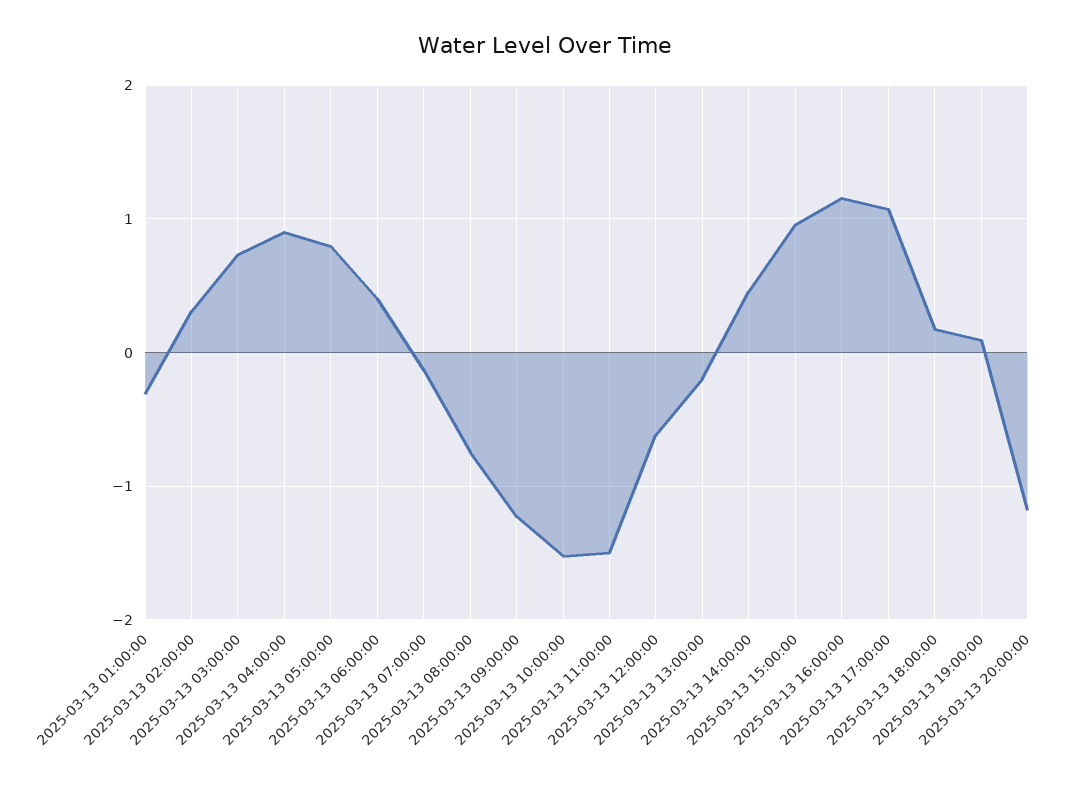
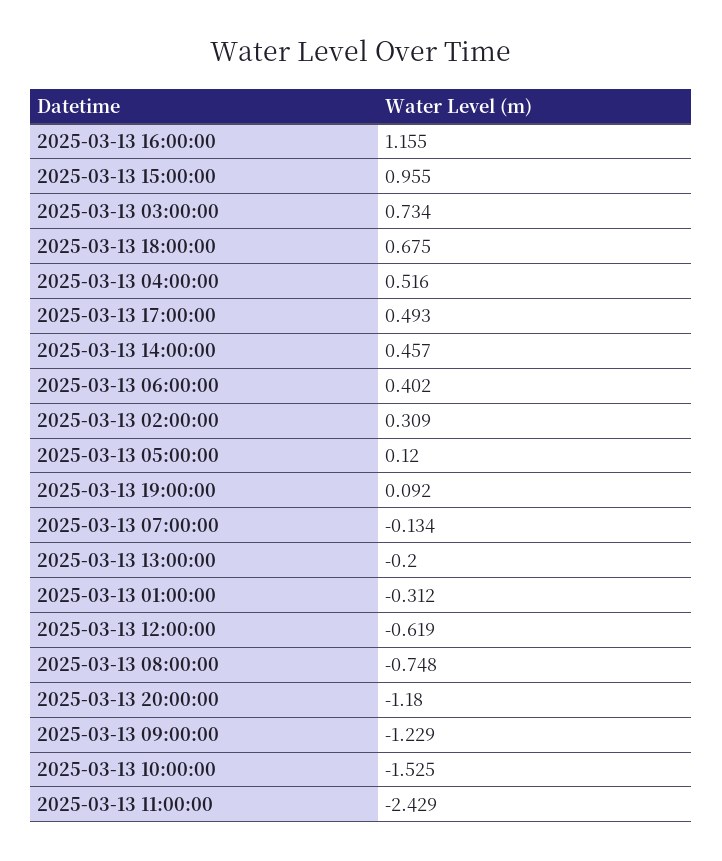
  {
    "2025-03-13 01:00:00": -0.312,
    "2025-03-13 02:00:00": 0.309,
    "2025-03-13 03:00:00": 0.734,
-   "2025-03-13 04:00:00": 0.9,
+   "2025-03-13 04:00:00": 0.516,
-   "2025-03-13 05:00:00": 0.8,
+   "2025-03-13 05:00:00": 0.12,
    "2025-03-13 06:00:00": 0.402,
    "2025-03-13 07:00:00": -0.134,
    "2025-03-13 08:00:00": -0.748,
    "2025-03-13 09:00:00": -1.229,
    "2025-03-13 10:00:00": -1.525,
-   "2025-03-13 11:00:00": -1.5,
+   "2025-03-13 11:00:00": -2.429,
    "2025-03-13 12:00:00": -0.619,
    "2025-03-13 13:00:00": -0.2,
    "2025-03-13 14:00:00": 0.457,
    "2025-03-13 15:00:00": 0.955,
    "2025-03-13 16:00:00": 1.155,
-   "2025-03-13 17:00:00": 1.1,
+   "2025-03-13 17:00:00": 0.493,
-   "2025-03-13 18:00:00": 0.2,
+   "2025-03-13 18:00:00": 0.675,
    "2025-03-13 19:00:00": 0.092,
    "2025-03-13 20:00:00": -1.18
  }

